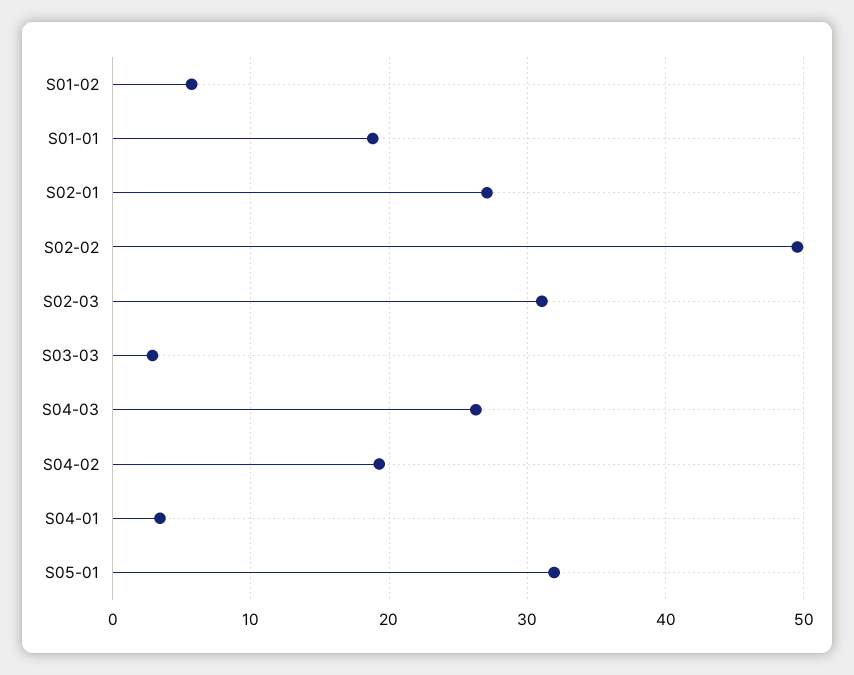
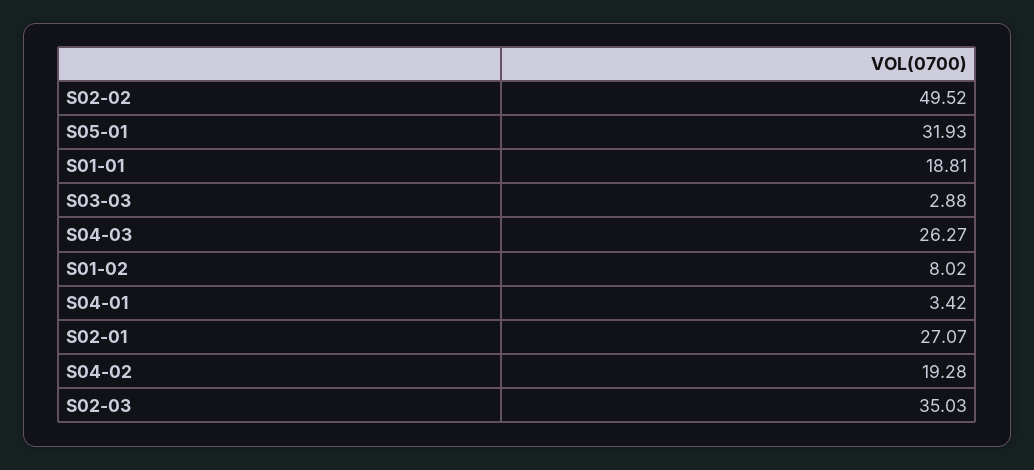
  {
-   "S01-02": 6,
+   "S01-02": 8.02,
    "S01-01": 18.81,
    "S02-01": 27.07,
    "S02-02": 49.52,
-   "S02-03": 31,
+   "S02-03": 35.03,
    "S03-03": 2.88,
    "S04-03": 26.27,
    "S04-02": 19.28,
    "S04-01": 3.42,
    "S05-01": 31.93
  }

